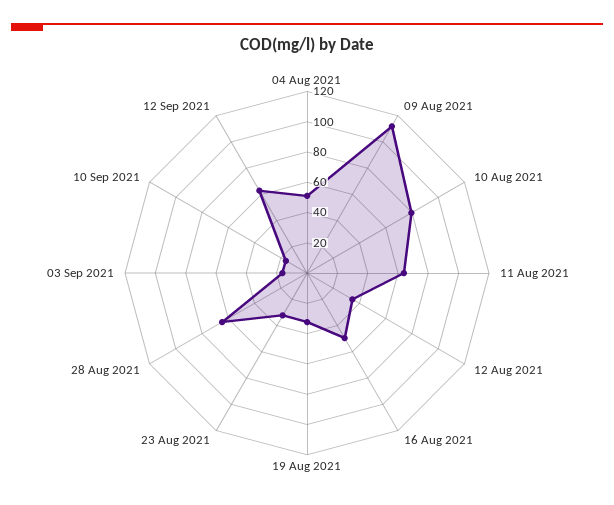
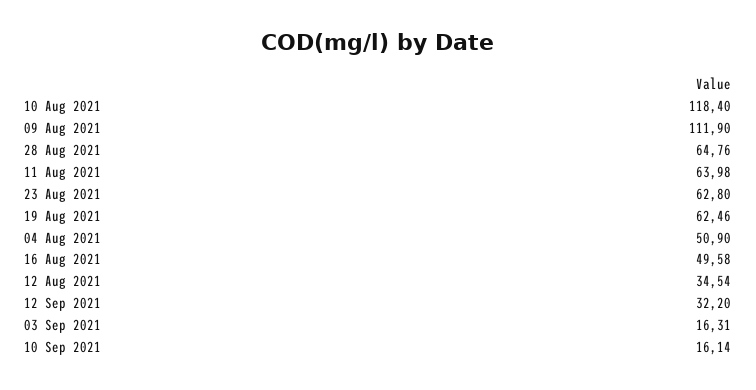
  {
    "04 Aug 2021": 50.9,
    "09 Aug 2021": 111.9,
-   "10 Aug 2021": 80,
+   "10 Aug 2021": 118.4,
    "11 Aug 2021": 63.98,
    "12 Aug 2021": 34.54,
    "16 Aug 2021": 49.58,
-   "19 Aug 2021": 30,
+   "19 Aug 2021": 62.46,
-   "23 Aug 2021": 30,
+   "23 Aug 2021": 62.8,
    "28 Aug 2021": 64.76,
    "03 Sep 2021": 16.31,
    "10 Sep 2021": 16.14,
-   "12 Sep 2021": 60
+   "12 Sep 2021": 32.2
  }

